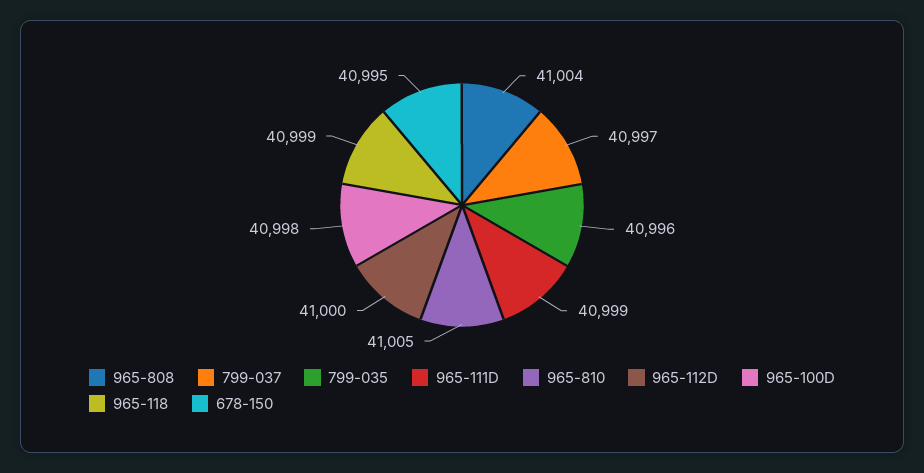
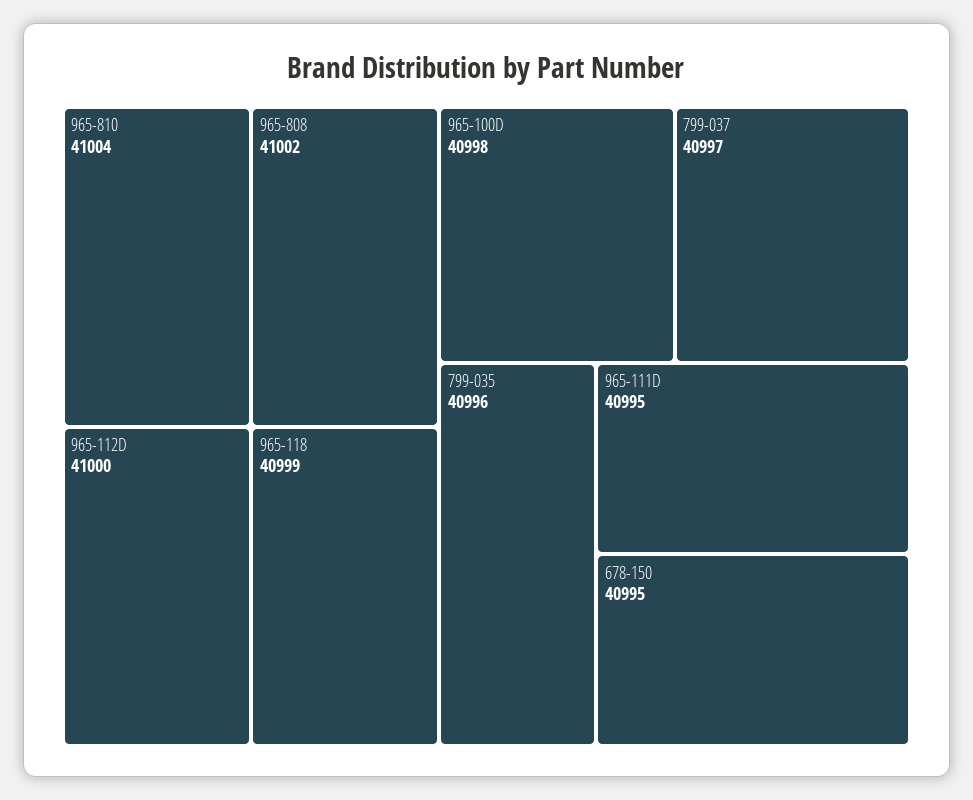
  {
-   "965-808": 41004,
+   "965-808": 41002,
    "799-037": 40997,
    "799-035": 40996,
-   "965-111D": 40999,
+   "965-111D": 40995,
-   "965-810": 41005,
+   "965-810": 41004,
    "965-112D": 41000,
    "965-100D": 40998,
    "965-118": 40999,
    "678-150": 40995
  }

